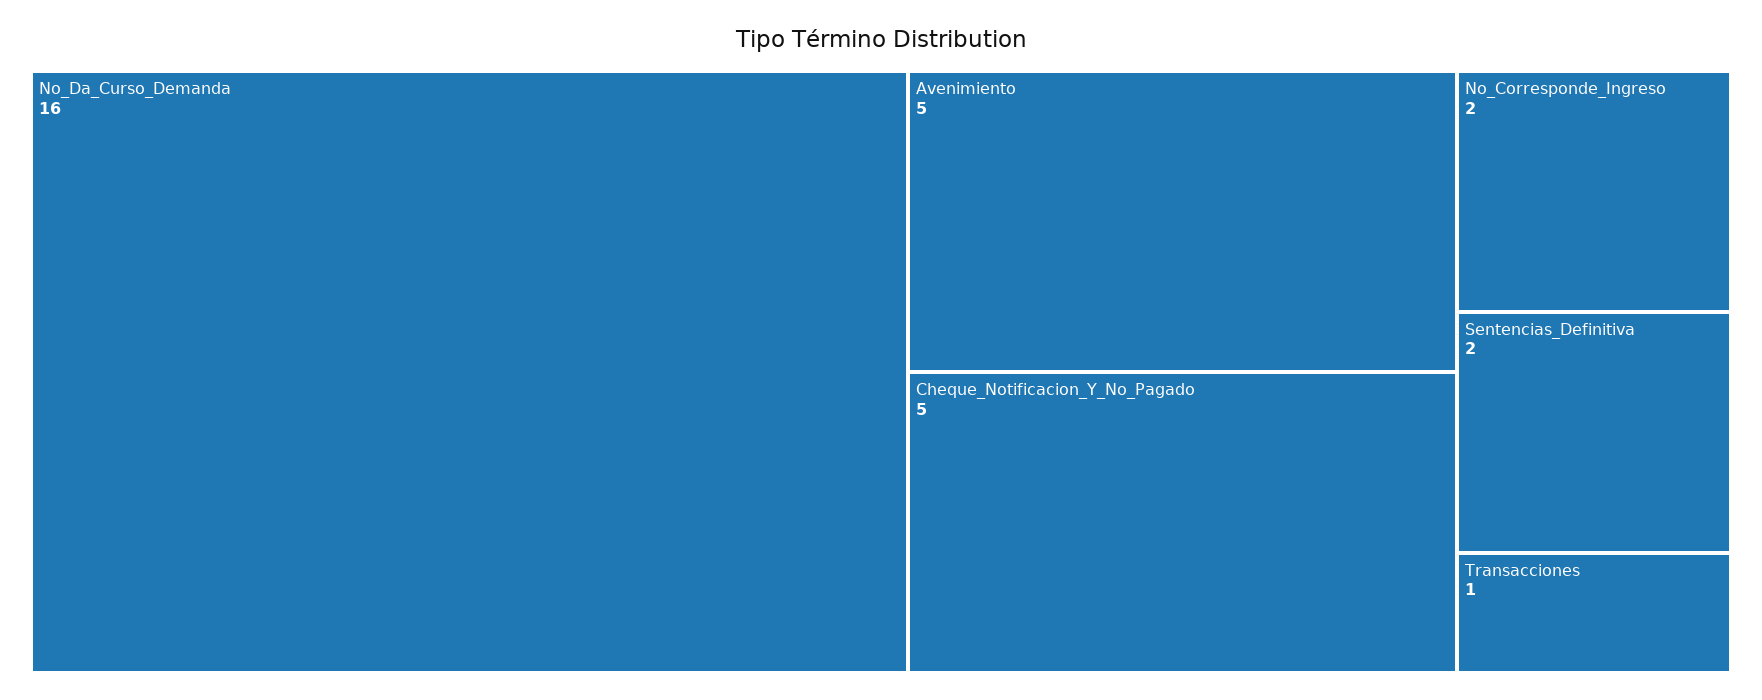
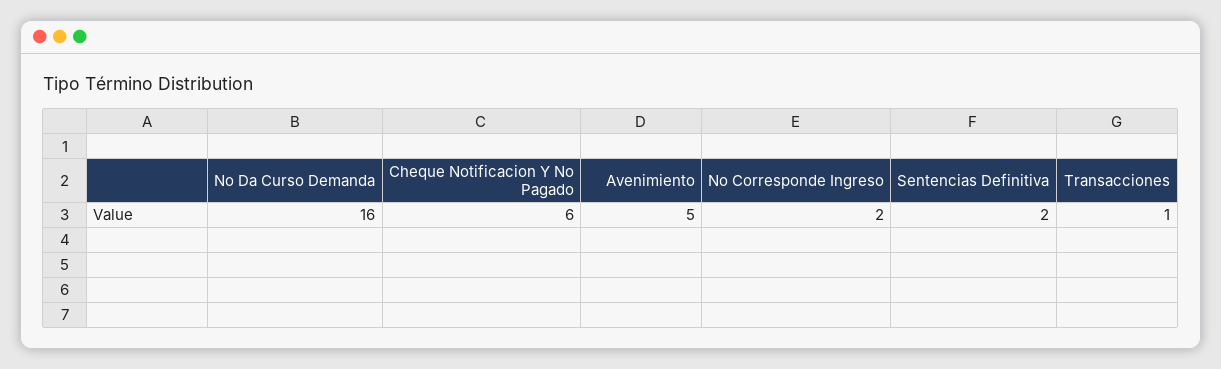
  {
    "No_Da_Curso_Demanda": 16,
    "Avenimiento": 5,
-   "Cheque_Notificacion_Y_No_Pagado": 5,
+   "Cheque_Notificacion_Y_No_Pagado": 6,
    "No_Corresponde_Ingreso": 2,
    "Sentencias_Definitiva": 2,
    "Transacciones": 1
  }

